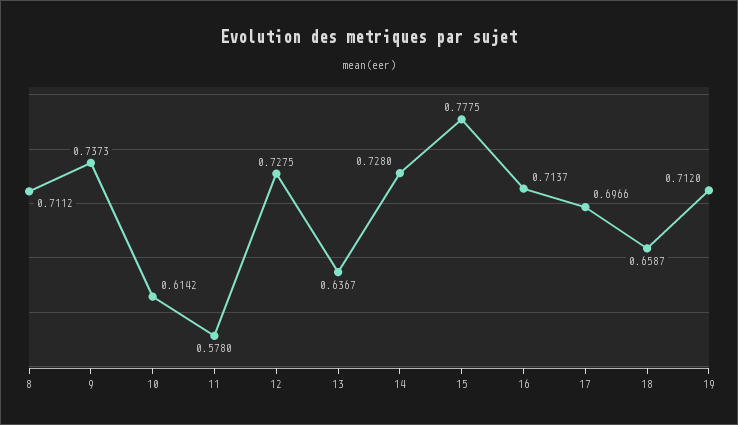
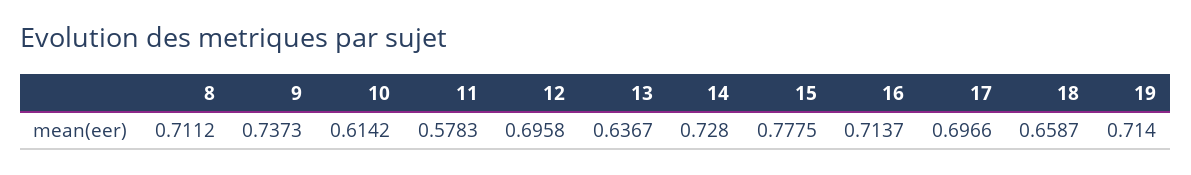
  {
    "8": 0.7112,
    "9": 0.7373,
    "10": 0.6142,
-   "11": 0.578,
+   "11": 0.5783,
-   "12": 0.7275,
+   "12": 0.6958,
    "13": 0.6367,
    "14": 0.728,
    "15": 0.7775,
    "16": 0.7137,
    "17": 0.6966,
    "18": 0.6587,
-   "19": 0.712
+   "19": 0.714
  }

